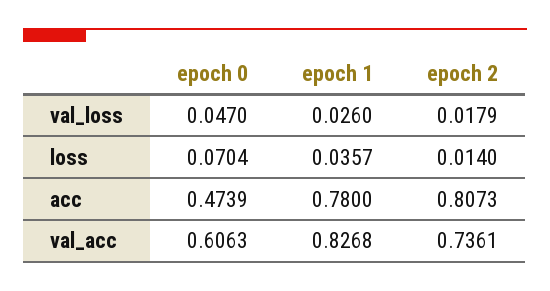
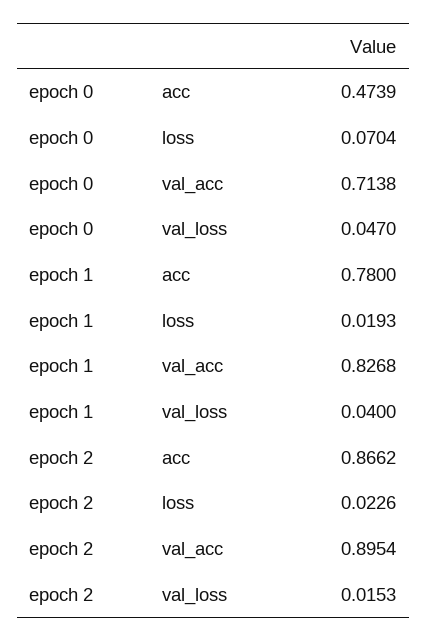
  {
    "epoch 0": {
      "val_loss": 0.047,
      "loss": 0.0704,
      "acc": 0.4739,
-     "val_acc": 0.6063
+     "val_acc": 0.7138
    },
    "epoch 1": {
-     "val_loss": 0.026,
+     "val_loss": 0.04,
-     "loss": 0.0357,
+     "loss": 0.0193,
      "acc": 0.78,
      "val_acc": 0.8268
    },
    "epoch 2": {
-     "val_loss": 0.0179,
+     "val_loss": 0.0153,
-     "loss": 0.014,
+     "loss": 0.0226,
-     "acc": 0.8073,
+     "acc": 0.8662,
-     "val_acc": 0.7361
+     "val_acc": 0.8954
    }
  }

